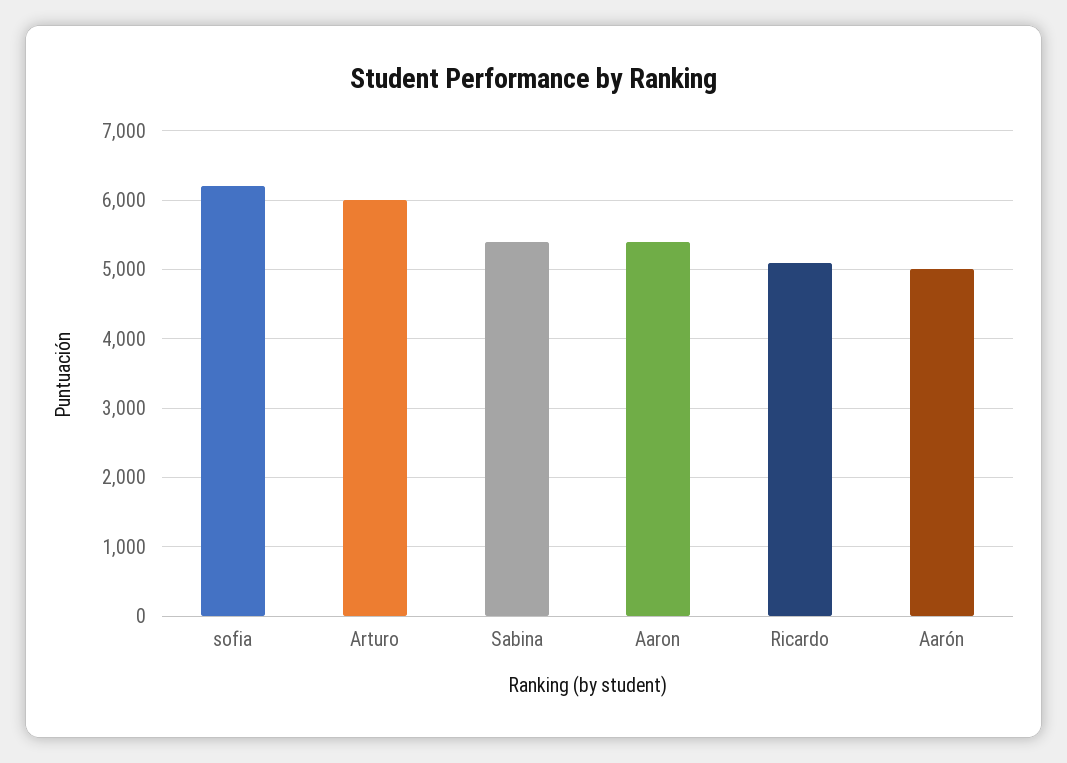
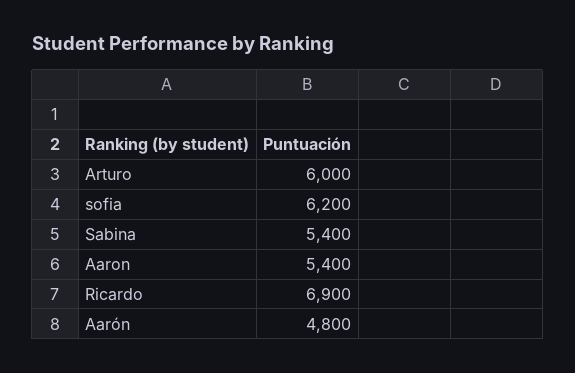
  {
    "sofia": 6200,
    "Arturo": 6000,
    "Sabina": 5400,
    "Aaron": 5400,
-   "Ricardo": 5100,
+   "Ricardo": 6900,
-   "Aarón": 5000
+   "Aarón": 4800
  }

